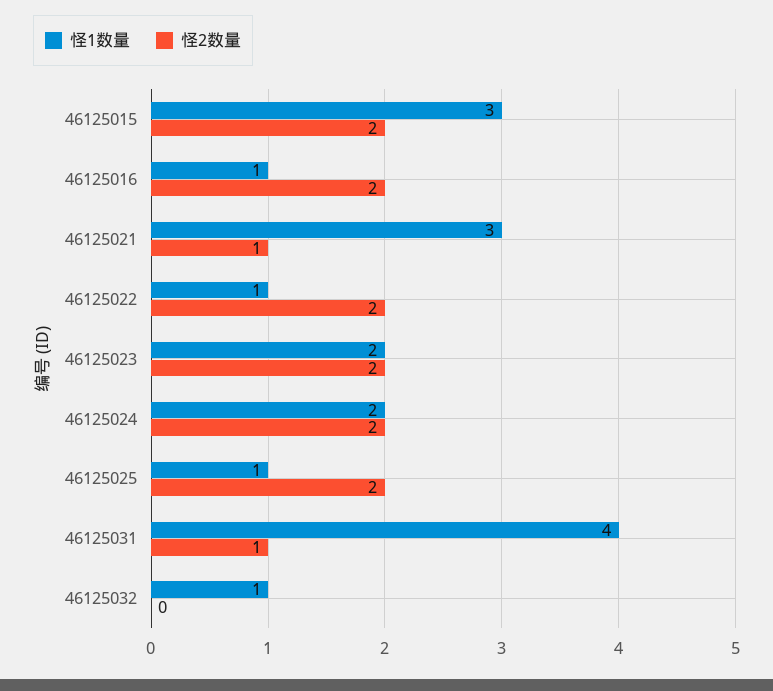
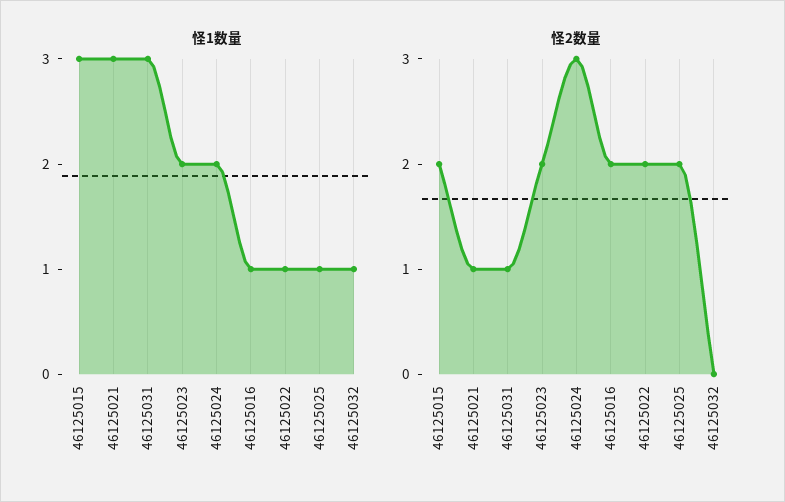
  {
    "怪1数量": {
      "46125015": 3,
      "46125016": 1,
      "46125021": 3,
      "46125022": 1,
      "46125023": 2,
      "46125024": 2,
      "46125025": 1,
-     "46125031": 4,
+     "46125031": 3,
      "46125032": 1
    },
    "怪2数量": {
      "46125015": 2,
      "46125016": 2,
      "46125021": 1,
      "46125022": 2,
      "46125023": 2,
-     "46125024": 2,
+     "46125024": 3,
      "46125025": 2,
      "46125031": 1,
      "46125032": 0
    }
  }

